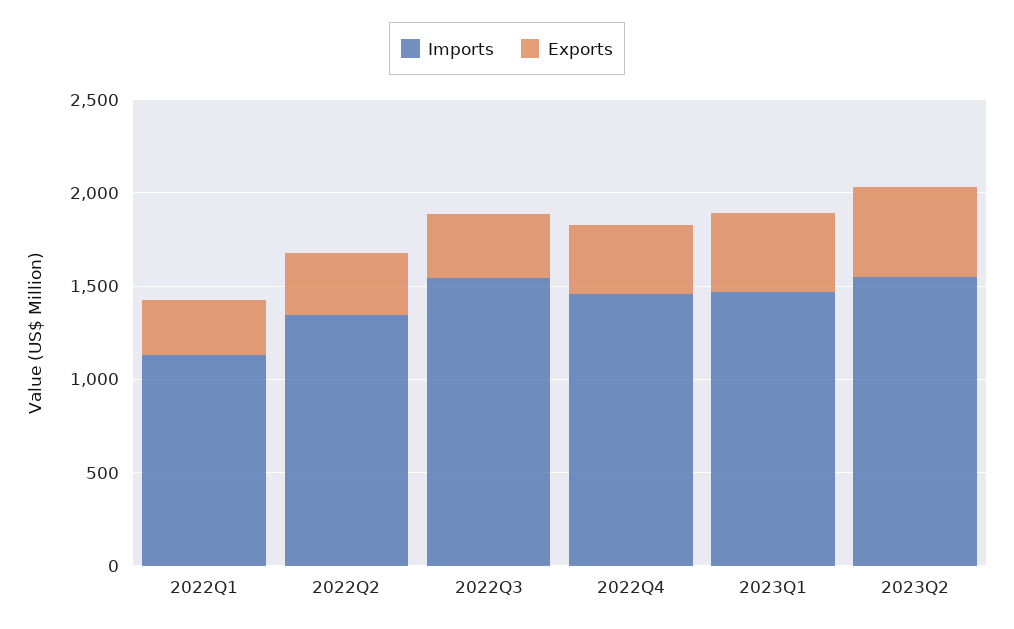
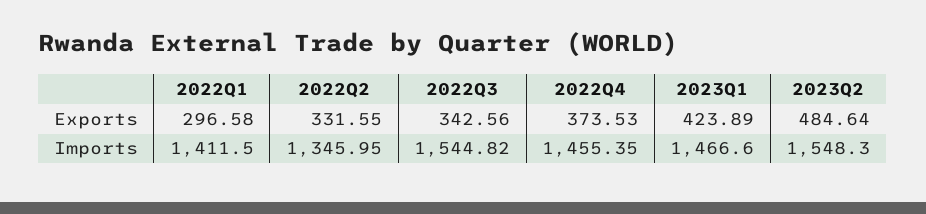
  {
    "Imports": {
-     "2022Q1": 1100,
+     "2022Q1": 1411.5,
      "2022Q2": 1345.95,
      "2022Q3": 1544.82,
      "2022Q4": 1455.35,
      "2023Q1": 1466.6,
      "2023Q2": 1548.3
    },
    "Exports": {
      "2022Q1": 296.58,
      "2022Q2": 331.55,
      "2022Q3": 342.56,
      "2022Q4": 373.53,
      "2023Q1": 423.89,
      "2023Q2": 484.64
    }
  }

